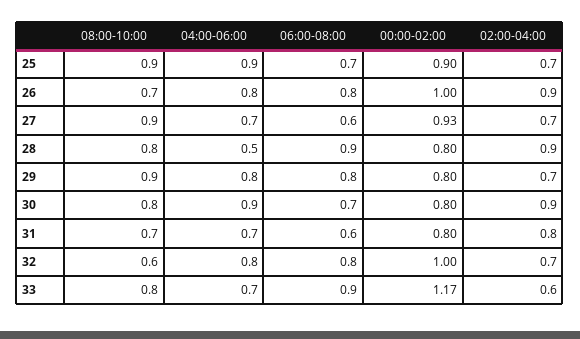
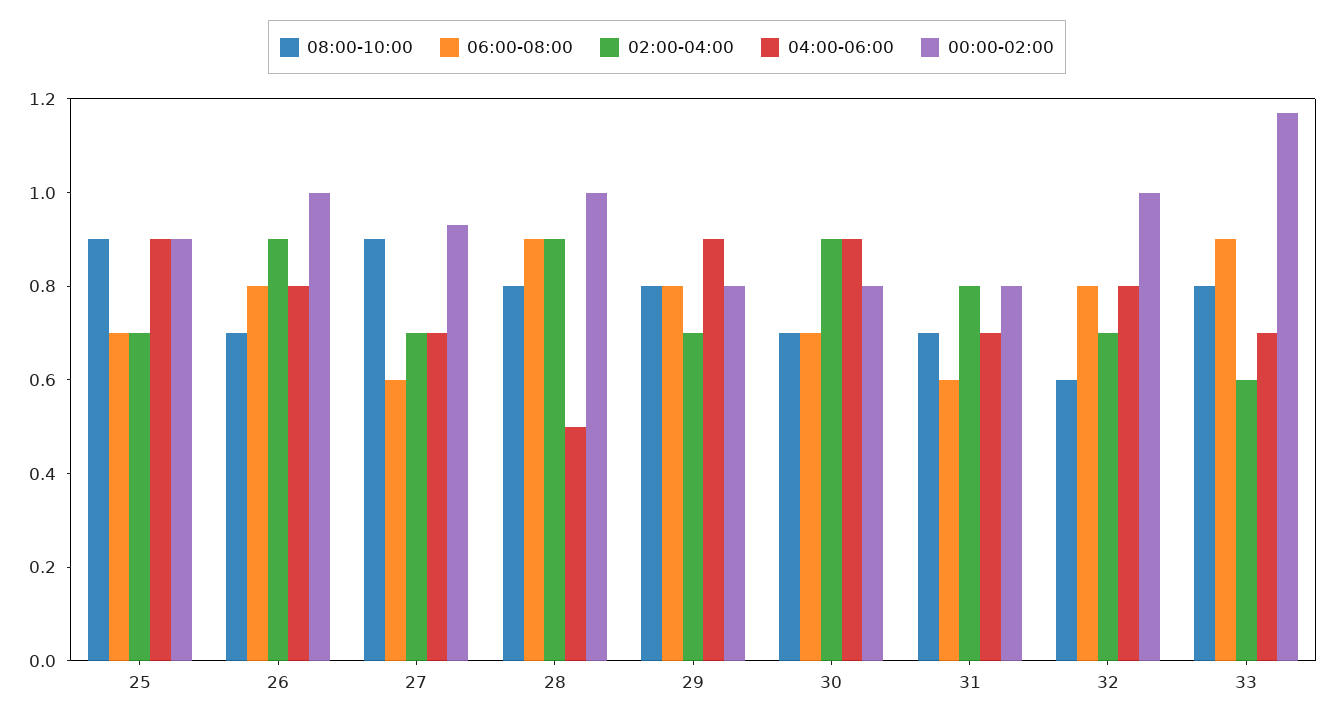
  {
    "08:00-10:00": {
      "25": 0.9,
      "26": 0.7,
      "27": 0.9,
      "28": 0.8,
-     "29": 0.9,
+     "29": 0.8,
-     "30": 0.8,
+     "30": 0.7,
      "31": 0.7,
      "32": 0.6,
      "33": 0.8
    },
    "04:00-06:00": {
      "25": 0.9,
      "26": 0.8,
      "27": 0.7,
      "28": 0.5,
-     "29": 0.8,
+     "29": 0.9,
      "30": 0.9,
      "31": 0.7,
      "32": 0.8,
      "33": 0.7
    },
    "06:00-08:00": {
      "25": 0.7,
      "26": 0.8,
      "27": 0.6,
      "28": 0.9,
      "29": 0.8,
      "30": 0.7,
      "31": 0.6,
      "32": 0.8,
      "33": 0.9
    },
    "00:00-02:00": {
      "25": 0.9,
      "26": 1,
      "27": 0.93,
-     "28": 0.8,
+     "28": 1,
      "29": 0.8,
      "30": 0.8,
      "31": 0.8,
      "32": 1,
      "33": 1.17
    },
    "02:00-04:00": {
      "25": 0.7,
      "26": 0.9,
      "27": 0.7,
      "28": 0.9,
      "29": 0.7,
      "30": 0.9,
      "31": 0.8,
      "32": 0.7,
      "33": 0.6
    }
  }

